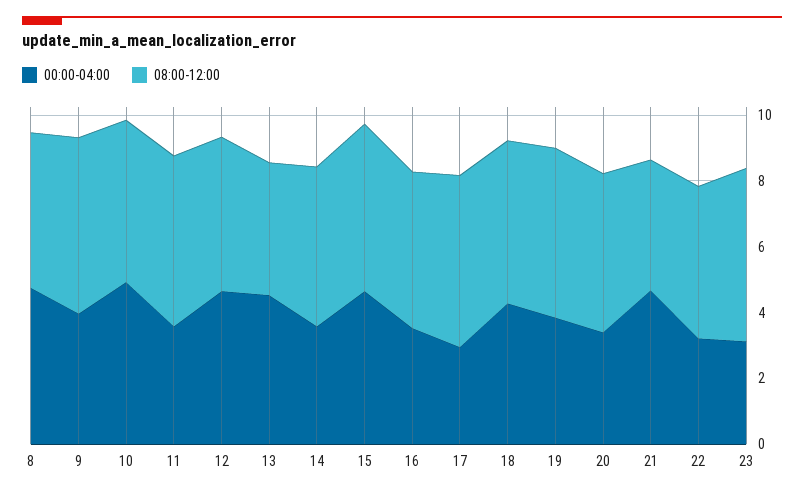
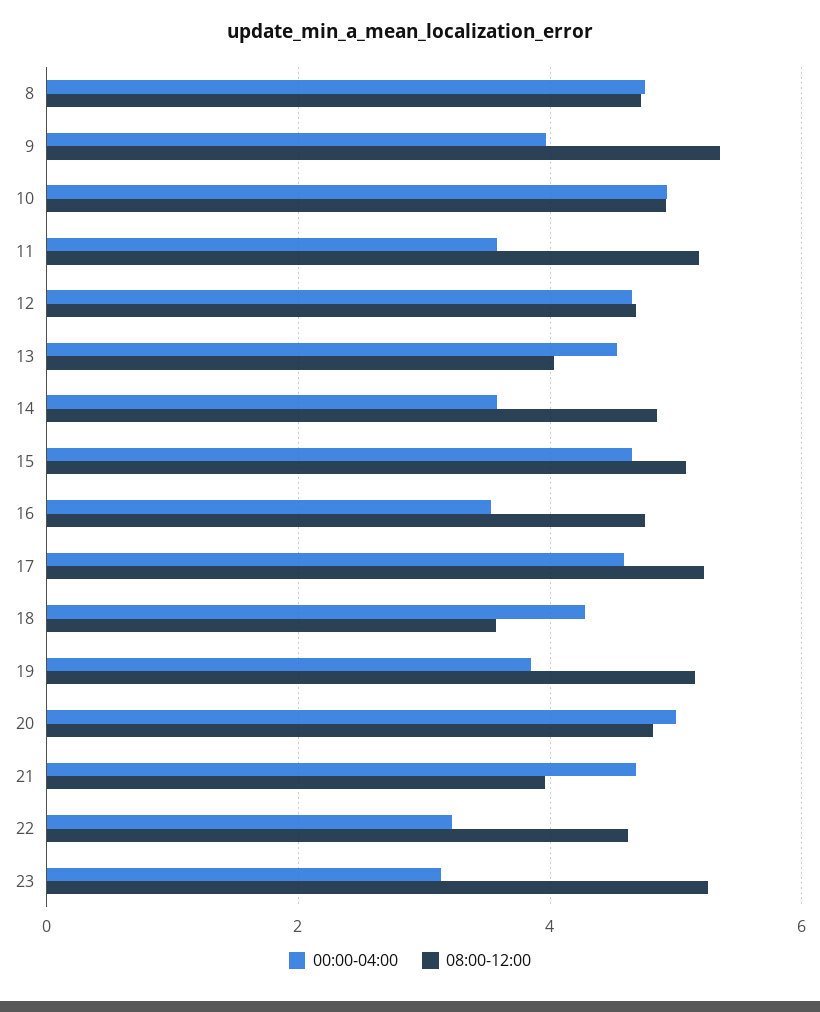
  {
    "00:00-04:00": {
      "8": 4.8,
      "9": 4,
      "10": 5,
      "11": 3.6,
      "12": 4.6,
      "13": 4.6,
      "14": 3.6,
      "15": 4.6,
      "16": 3.6,
-     "17": 3,
+     "17": 4.6,
      "18": 4.2,
      "19": 3.8,
-     "20": 3.5,
+     "20": 5,
      "21": 4.6,
      "22": 3.2,
      "23": 3.2
    },
    "08:00-12:00": {
      "8": 4.8,
      "9": 5.4,
      "10": 5,
      "11": 5.2,
      "12": 4.6,
      "13": 4,
      "14": 4.8,
      "15": 5,
      "16": 4.8,
      "17": 5.2,
-     "18": 5,
+     "18": 3.6,
      "19": 5.2,
      "20": 4.8,
      "21": 4,
      "22": 4.6,
      "23": 5.2
    }
  }

